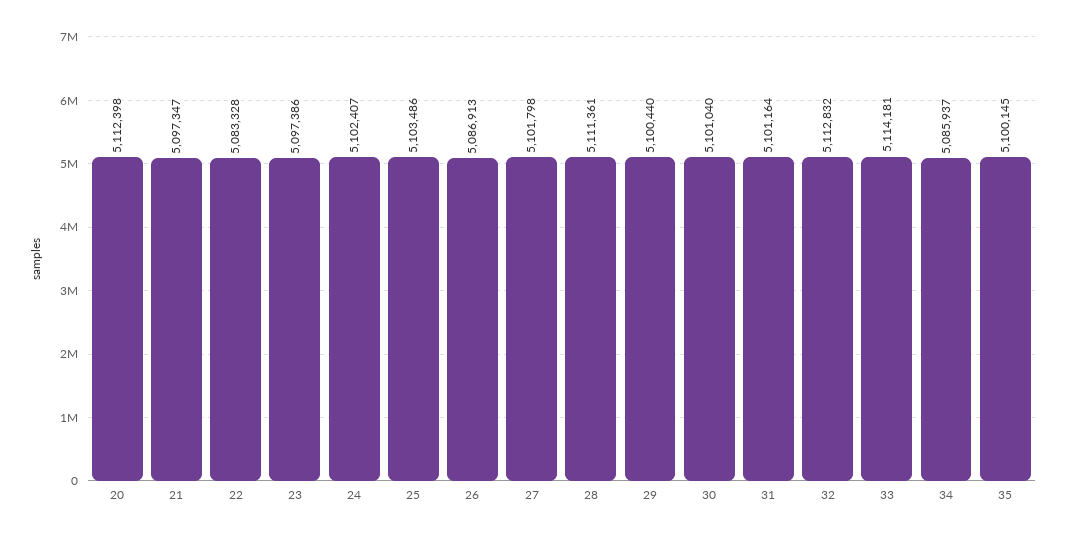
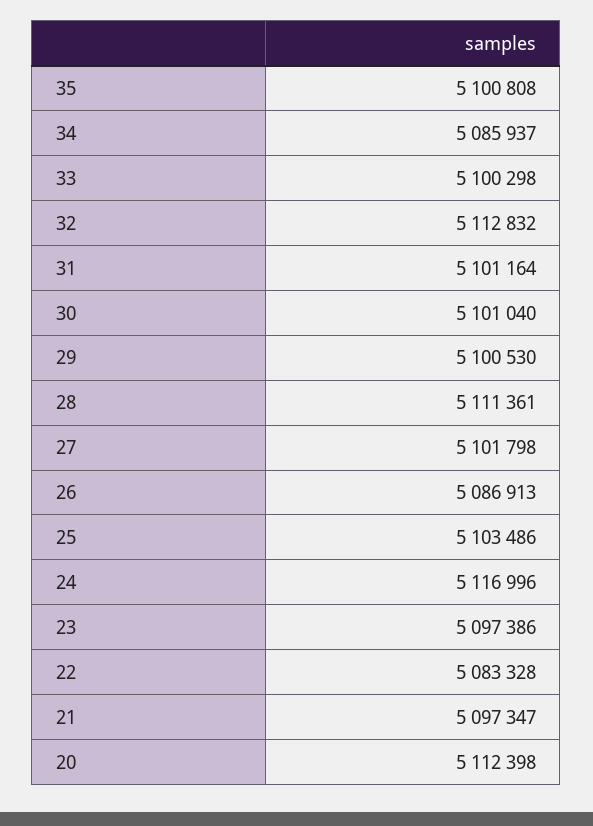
  {
    "20": 5112398,
    "21": 5097347,
    "22": 5083328,
    "23": 5097386,
-   "24": 5102407,
+   "24": 5116996,
    "25": 5103486,
    "26": 5086913,
    "27": 5101798,
    "28": 5111361,
-   "29": 5100440,
+   "29": 5100530,
    "30": 5101040,
    "31": 5101164,
    "32": 5112832,
-   "33": 5114181,
+   "33": 5100298,
    "34": 5085937,
-   "35": 5100145
+   "35": 5100808
  }

